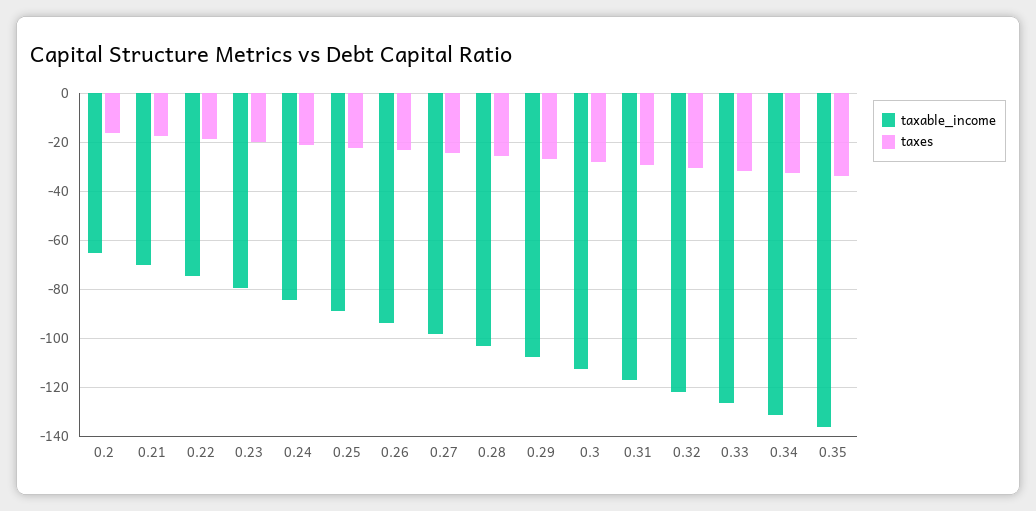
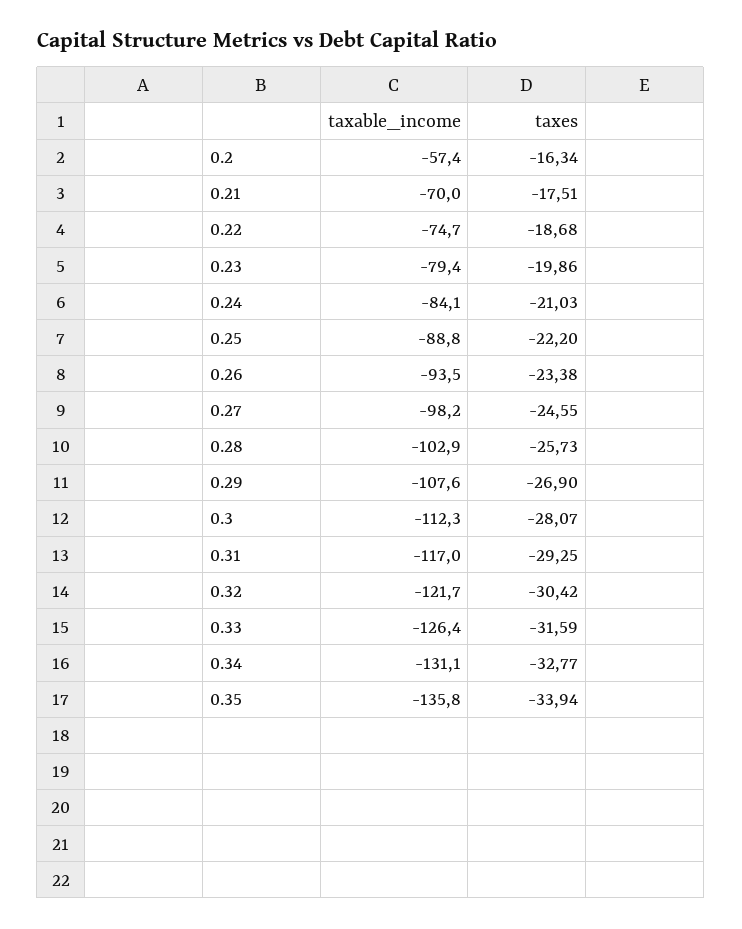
  {
    "taxable_income": {
-     "0.2": -65,
+     "0.2": -57.4,
      "0.21": -70,
      "0.22": -74.7,
      "0.23": -79.4,
      "0.24": -84.1,
      "0.25": -88.8,
      "0.26": -93.5,
      "0.27": -98.2,
      "0.28": -102.9,
      "0.29": -107.6,
      "0.3": -112.3,
      "0.31": -117,
      "0.32": -121.7,
      "0.33": -126.4,
      "0.34": -131.1,
      "0.35": -135.8
    },
    "taxes": {
      "0.2": -16.34,
      "0.21": -17.51,
      "0.22": -18.68,
      "0.23": -19.86,
      "0.24": -21.03,
      "0.25": -22.2,
      "0.26": -23.38,
      "0.27": -24.55,
      "0.28": -25.73,
      "0.29": -26.9,
      "0.3": -28.07,
      "0.31": -29.25,
      "0.32": -30.42,
      "0.33": -31.59,
      "0.34": -32.77,
      "0.35": -33.94
    }
  }

